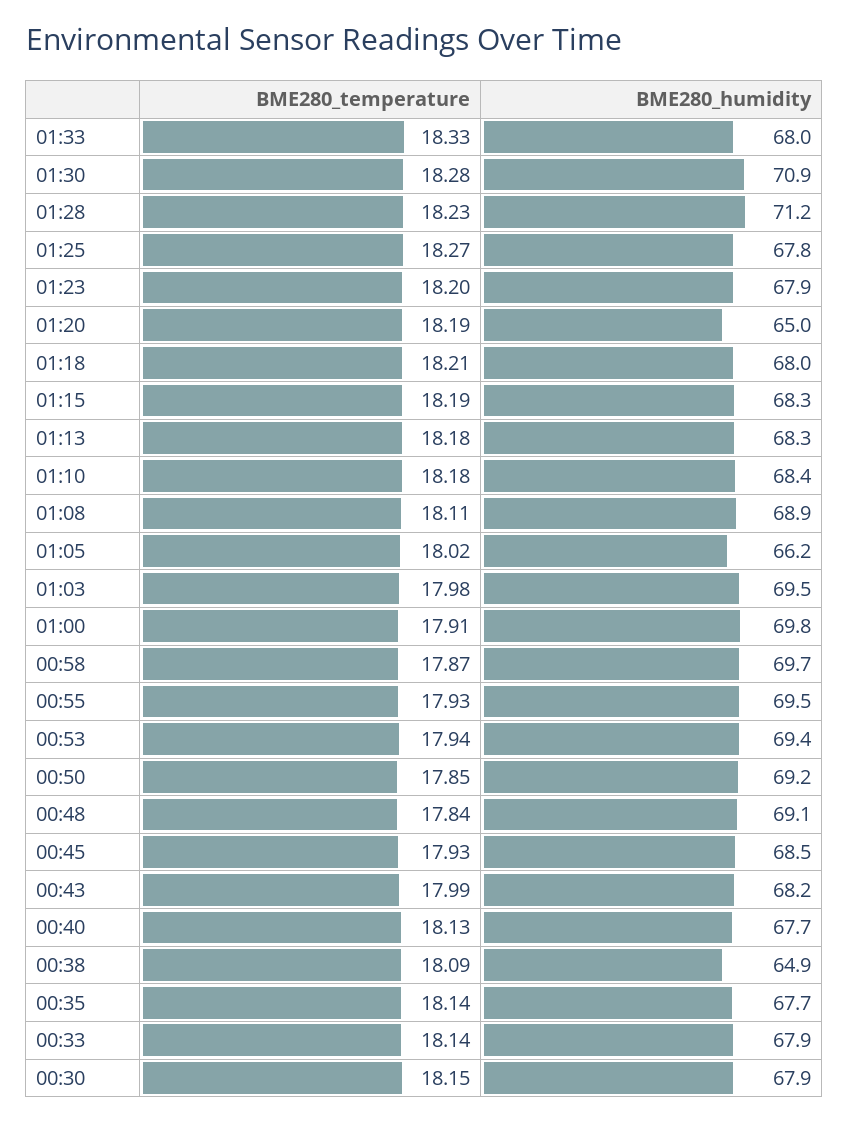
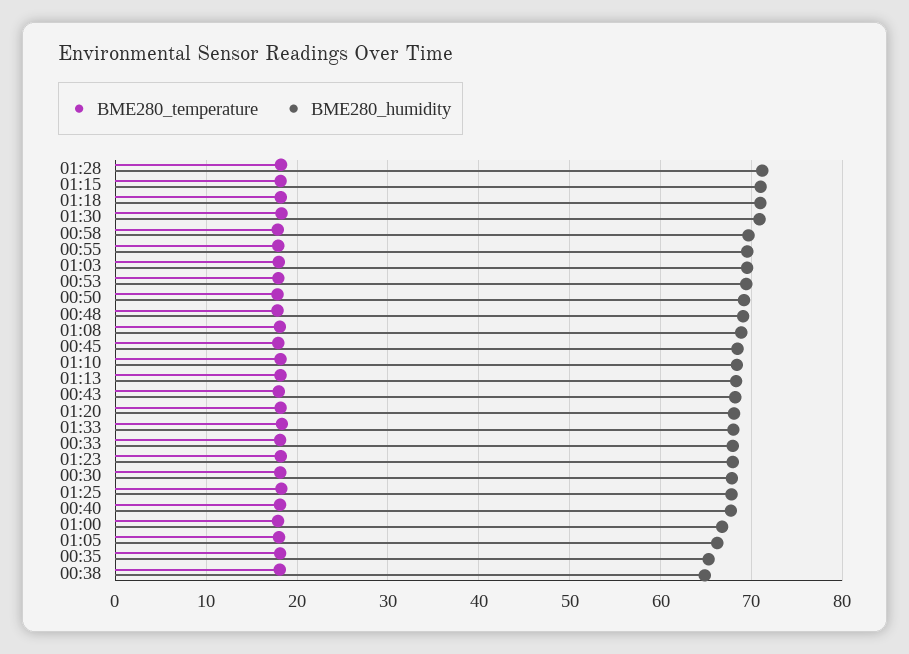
  {
    "BME280_temperature": {
      "01:33": 18.33,
      "01:30": 18.28,
      "01:28": 18.23,
      "01:25": 18.27,
      "01:23": 18.2,
      "01:20": 18.19,
      "01:18": 18.21,
      "01:15": 18.19,
      "01:13": 18.18,
      "01:10": 18.18,
      "01:08": 18.11,
      "01:05": 18.02,
      "01:03": 17.98,
      "01:00": 17.91,
      "00:58": 17.87,
      "00:55": 17.93,
      "00:53": 17.94,
      "00:50": 17.85,
      "00:48": 17.84,
      "00:45": 17.93,
      "00:43": 17.99,
      "00:40": 18.13,
      "00:38": 18.09,
      "00:35": 18.14,
      "00:33": 18.14,
      "00:30": 18.15
    },
    "BME280_humidity": {
      "01:33": 68,
      "01:30": 70.9,
      "01:28": 71.2,
      "01:25": 67.8,
      "01:23": 67.9,
-     "01:20": 65,
+     "01:20": 68,
-     "01:18": 68,
+     "01:18": 71,
-     "01:15": 68.3,
+     "01:15": 71,
      "01:13": 68.3,
      "01:10": 68.4,
      "01:08": 68.9,
      "01:05": 66.2,
      "01:03": 69.5,
-     "01:00": 69.8,
+     "01:00": 67,
      "00:58": 69.7,
      "00:55": 69.5,
      "00:53": 69.4,
      "00:50": 69.2,
      "00:48": 69.1,
      "00:45": 68.5,
      "00:43": 68.2,
      "00:40": 67.7,
      "00:38": 64.9,
-     "00:35": 67.7,
+     "00:35": 65,
      "00:33": 67.9,
      "00:30": 67.9
    }
  }

